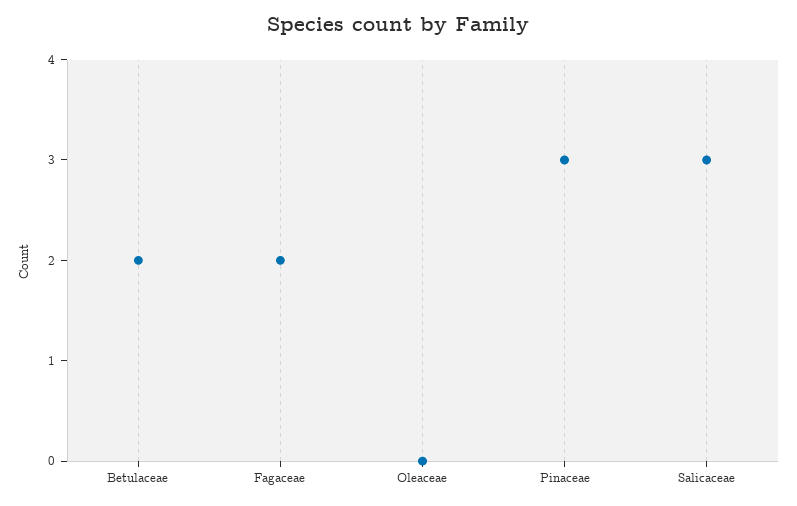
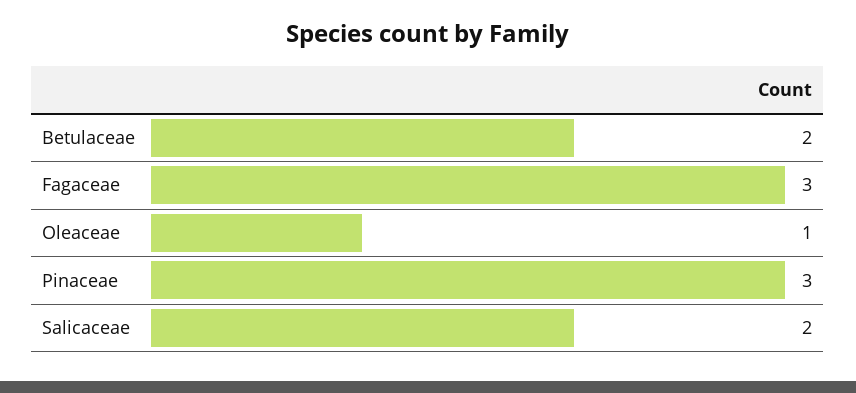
  {
    "Betulaceae": 2,
-   "Fagaceae": 2,
+   "Fagaceae": 3,
-   "Oleaceae": 0,
+   "Oleaceae": 1,
    "Pinaceae": 3,
-   "Salicaceae": 3
+   "Salicaceae": 2
  }

